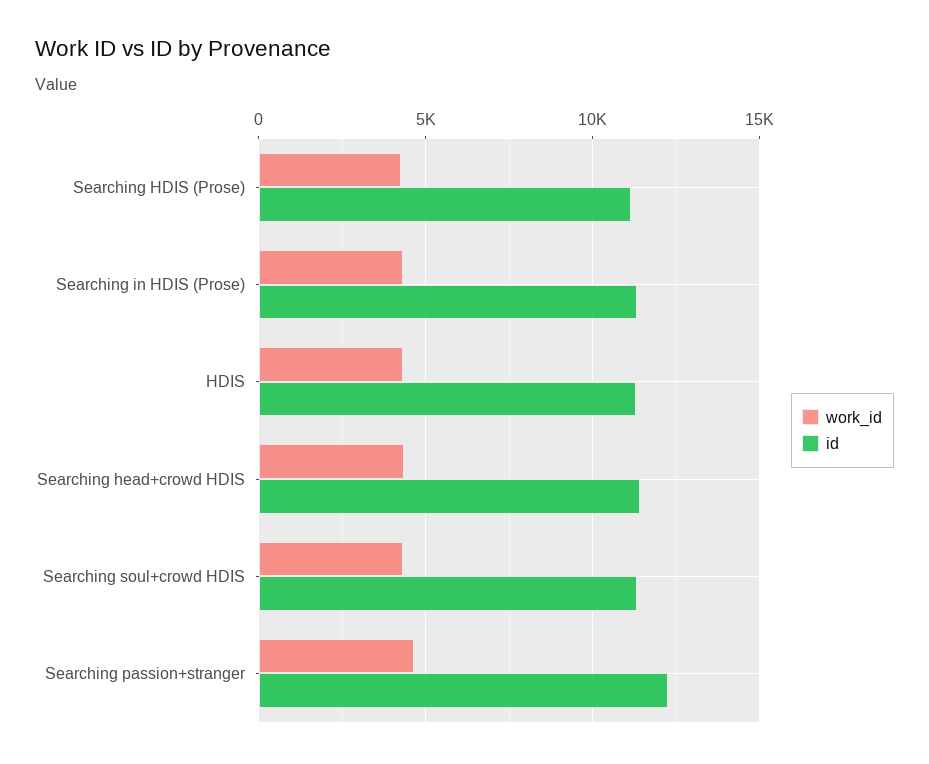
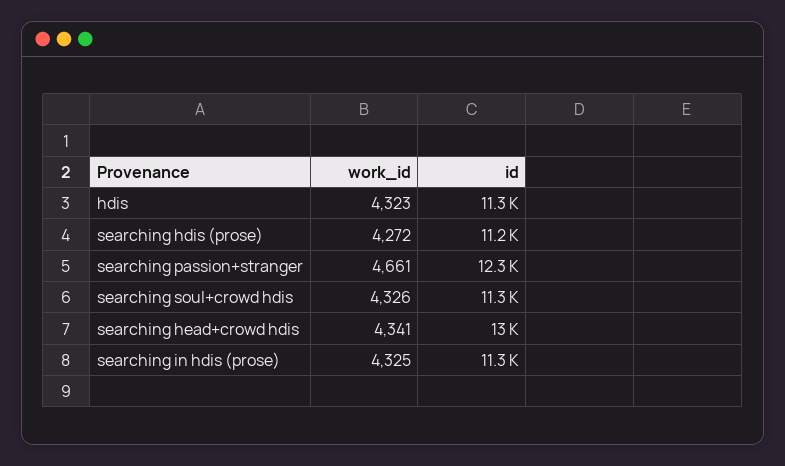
  {
    "work_id": {
      "Searching HDIS (Prose)": 4272,
      "Searching in HDIS (Prose)": 4325,
      "HDIS": 4323,
      "Searching head+crowd HDIS": 4341,
      "Searching soul+crowd HDIS": 4326,
      "Searching passion+stranger": 4661
    },
    "id": {
      "Searching HDIS (Prose)": 11200,
      "Searching in HDIS (Prose)": 11300,
      "HDIS": 11300,
-     "Searching head+crowd HDIS": 11500,
+     "Searching head+crowd HDIS": 13000,
      "Searching soul+crowd HDIS": 11300,
      "Searching passion+stranger": 12300
    }
  }

